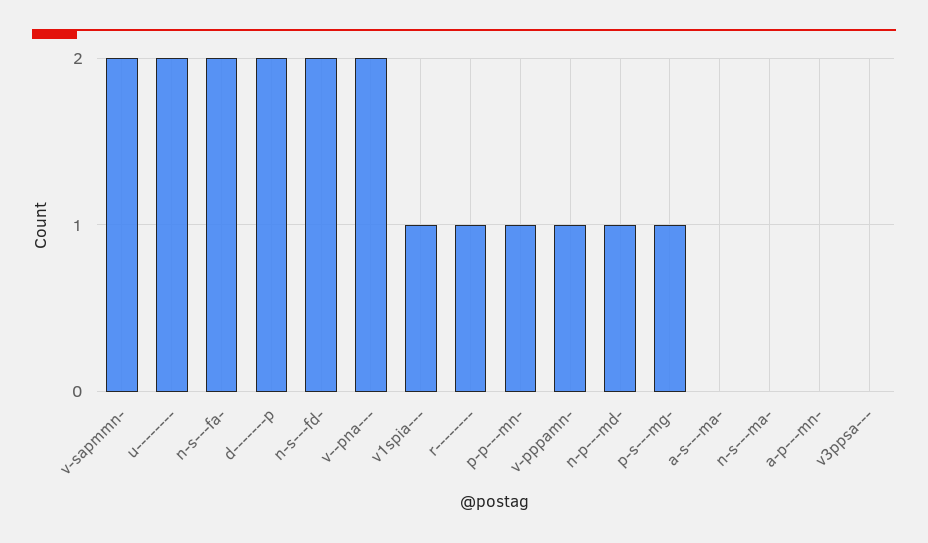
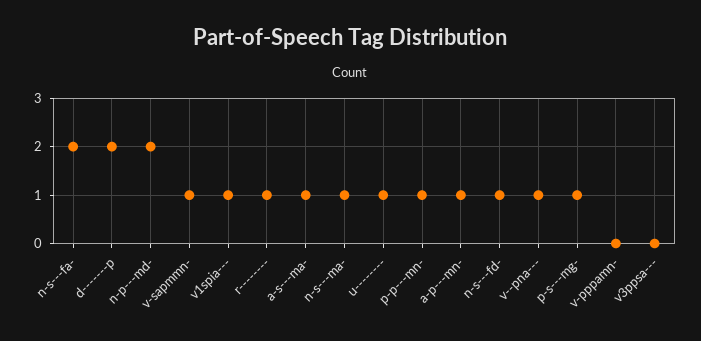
  {
-   "v-sapmmn-": 2,
+   "v-sapmmn-": 1,
-   "u--------": 2,
+   "u--------": 1,
    "n-s---fa-": 2,
    "d-------p": 2,
-   "n-s---fd-": 2,
+   "n-s---fd-": 1,
-   "v--pna---": 2,
+   "v--pna---": 1,
    "v1spia---": 1,
    "r--------": 1,
    "p-p---mn-": 1,
-   "v-pppamn-": 1,
+   "v-pppamn-": 0,
-   "n-p---md-": 1,
+   "n-p---md-": 2,
    "p-s---mg-": 1,
-   "a-s---ma-": 0,
+   "a-s---ma-": 1,
-   "n-s---ma-": 0,
+   "n-s---ma-": 1,
-   "a-p---mn-": 0,
+   "a-p---mn-": 1,
    "v3ppsa---": 0
  }

